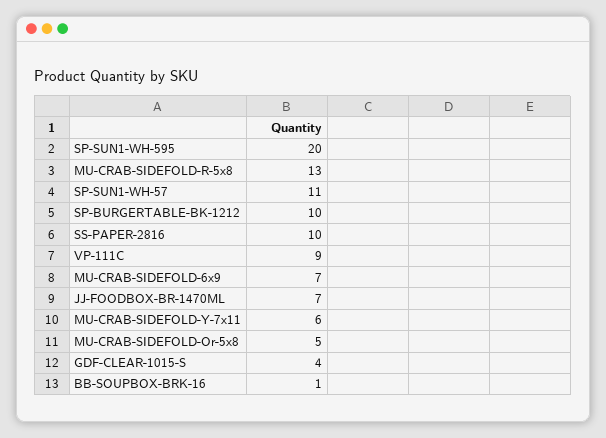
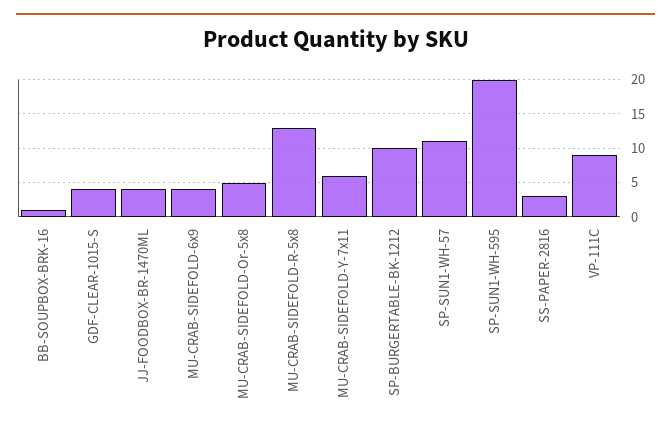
  {
    "SP-SUN1-WH-595": 20,
    "MU-CRAB-SIDEFOLD-R-5x8": 13,
    "SP-SUN1-WH-57": 11,
    "SP-BURGERTABLE-BK-1212": 10,
-   "SS-PAPER-2816": 10,
+   "SS-PAPER-2816": 3,
    "VP-111C": 9,
-   "MU-CRAB-SIDEFOLD-6x9": 7,
+   "MU-CRAB-SIDEFOLD-6x9": 4,
-   "JJ-FOODBOX-BR-1470ML": 7,
+   "JJ-FOODBOX-BR-1470ML": 4,
    "MU-CRAB-SIDEFOLD-Y-7x11": 6,
    "MU-CRAB-SIDEFOLD-Or-5x8": 5,
    "GDF-CLEAR-1015-S": 4,
    "BB-SOUPBOX-BRK-16": 1
  }

